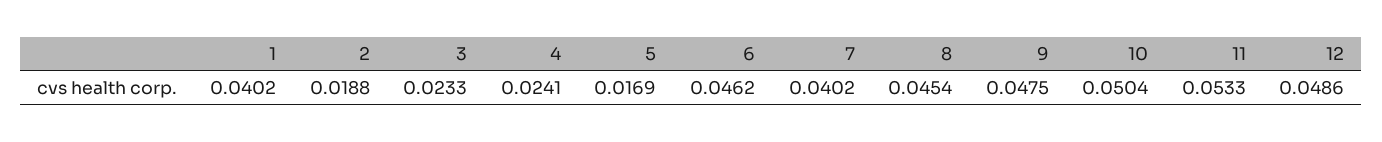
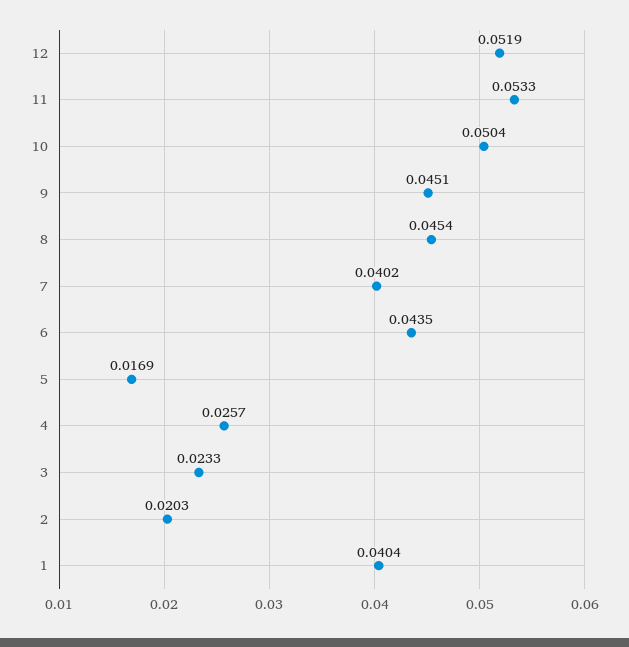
  {
-   "1": 0.0402,
+   "1": 0.0404,
-   "2": 0.0188,
+   "2": 0.0203,
    "3": 0.0233,
-   "4": 0.0241,
+   "4": 0.0257,
    "5": 0.0169,
-   "6": 0.0462,
+   "6": 0.0435,
    "7": 0.0402,
    "8": 0.0454,
-   "9": 0.0475,
+   "9": 0.0451,
    "10": 0.0504,
    "11": 0.0533,
-   "12": 0.0486
+   "12": 0.0519
  }

